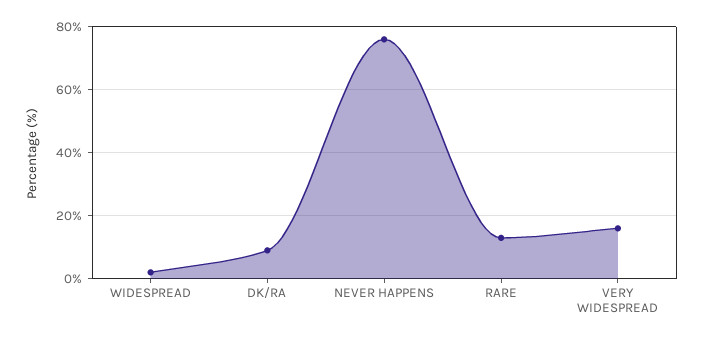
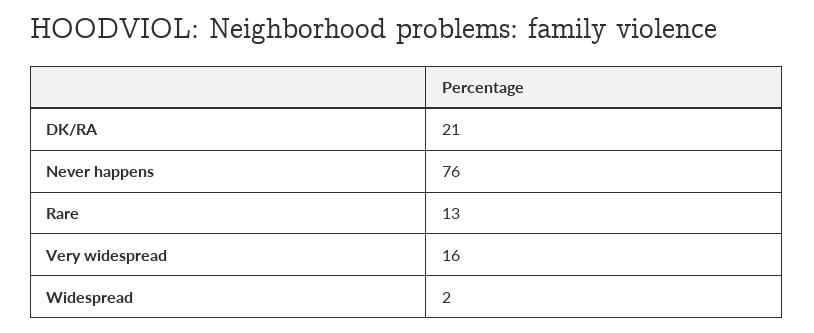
  {
    "WIDESPREAD": 2,
-   "DK/RA": 10,
+   "DK/RA": 21,
    "NEVER HAPPENS": 76,
    "RARE": 13,
    "VERY WIDESPREAD": 16
  }

